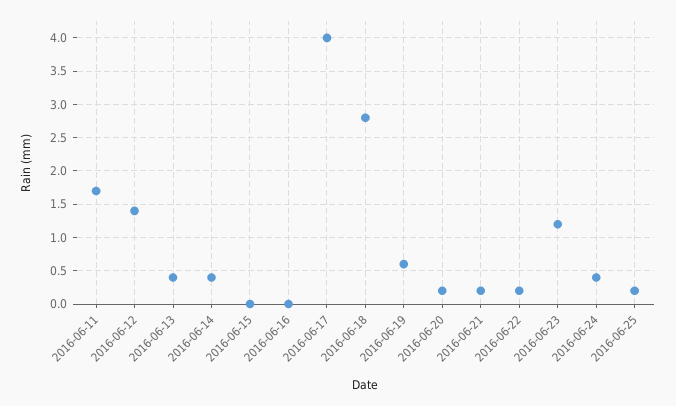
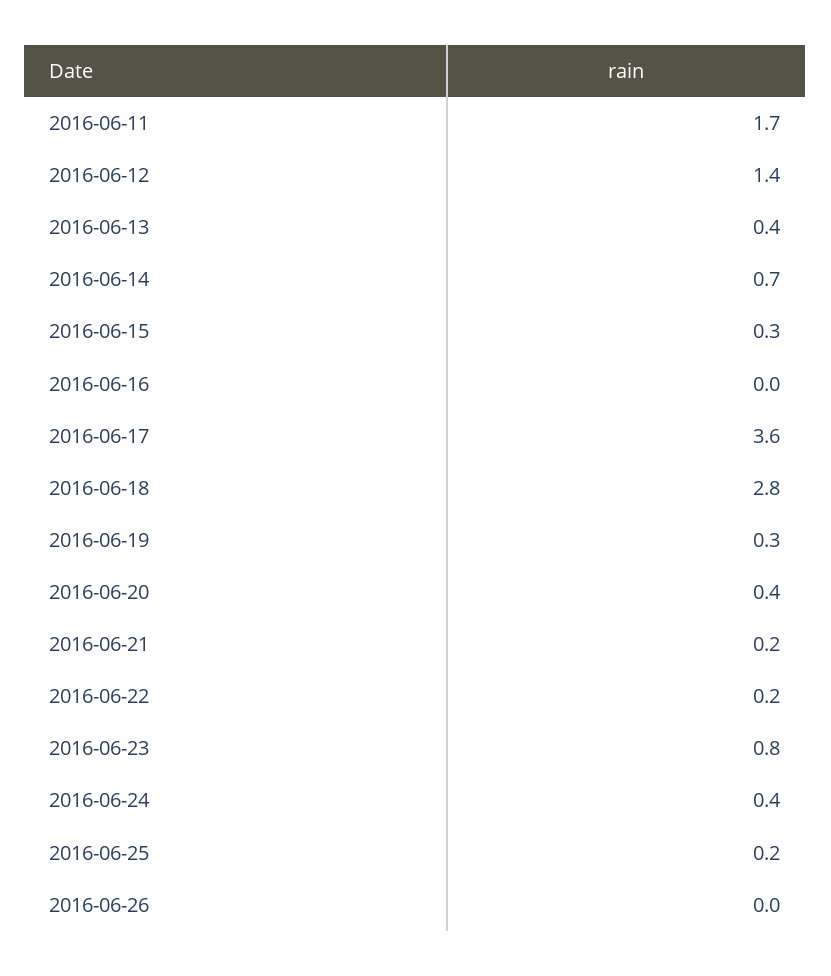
  {
    "2016-06-11": 1.7,
    "2016-06-12": 1.4,
    "2016-06-13": 0.4,
-   "2016-06-14": 0.4,
+   "2016-06-14": 0.7,
-   "2016-06-15": 0,
+   "2016-06-15": 0.3,
    "2016-06-16": 0,
-   "2016-06-17": 4,
+   "2016-06-17": 3.6,
    "2016-06-18": 2.8,
-   "2016-06-19": 0.6,
+   "2016-06-19": 0.3,
-   "2016-06-20": 0.2,
+   "2016-06-20": 0.4,
    "2016-06-21": 0.2,
    "2016-06-22": 0.2,
-   "2016-06-23": 1.2,
+   "2016-06-23": 0.8,
    "2016-06-24": 0.4,
-   "2016-06-25": 0.2
+   "2016-06-25": 0.2,
+   "2016-06-26": 0
  }

